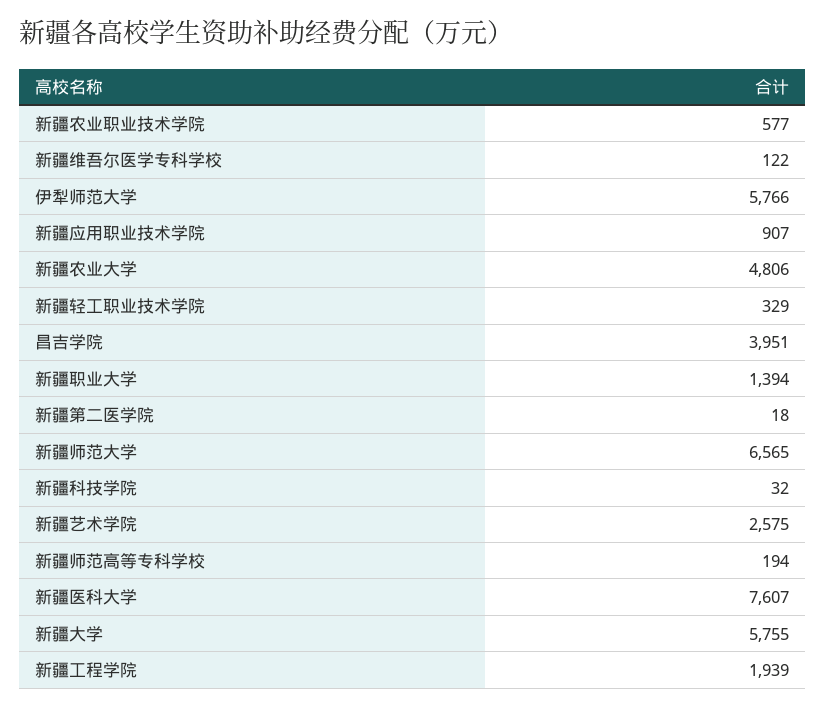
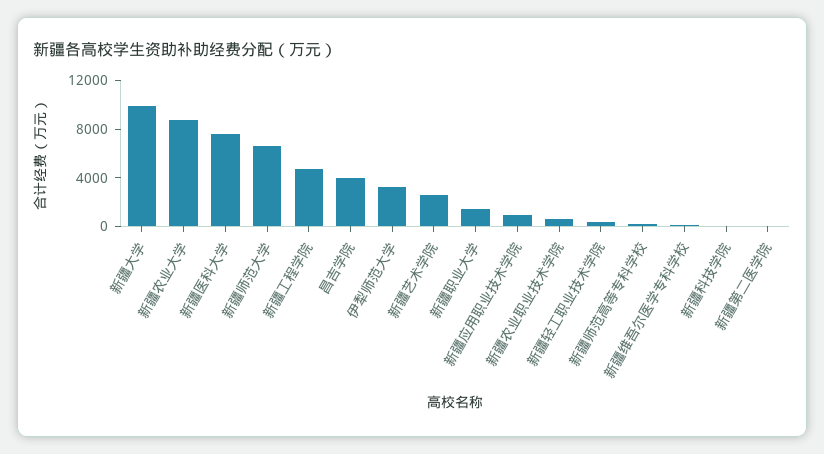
  {
    "新疆农业职业技术学院": 577,
    "新疆维吾尔医学专科学校": 122,
-   "伊犁师范大学": 5766,
+   "伊犁师范大学": 3000,
    "新疆应用职业技术学院": 907,
-   "新疆农业大学": 4806,
+   "新疆农业大学": 9000,
    "新疆轻工职业技术学院": 329,
    "昌吉学院": 3951,
    "新疆职业大学": 1394,
    "新疆第二医学院": 18,
    "新疆师范大学": 6565,
    "新疆科技学院": 32,
    "新疆艺术学院": 2575,
    "新疆师范高等专科学校": 194,
    "新疆医科大学": 7607,
-   "新疆大学": 5755,
+   "新疆大学": 10000,
-   "新疆工程学院": 1939
+   "新疆工程学院": 5000
  }

